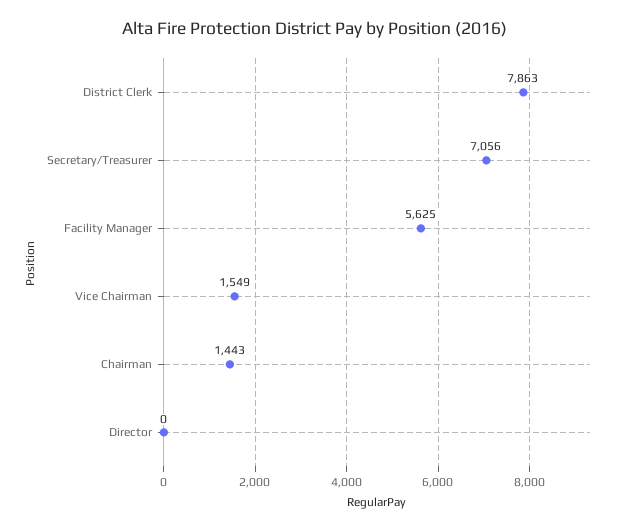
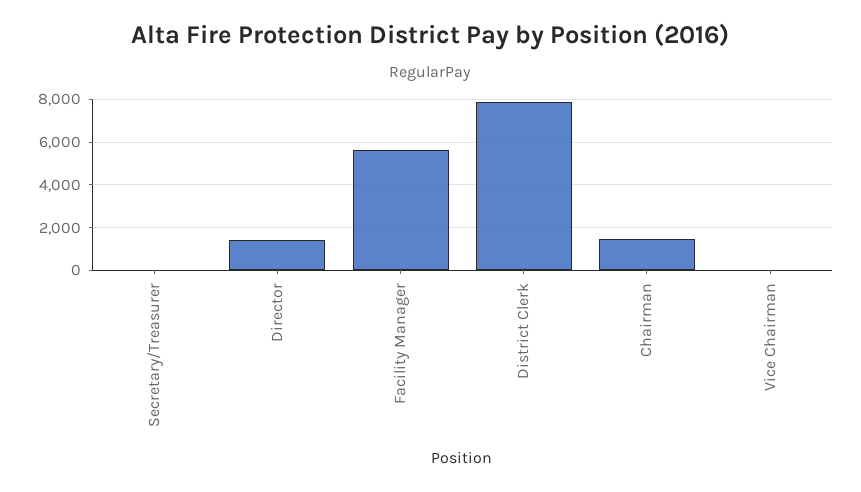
  {
    "District Clerk": 7863,
-   "Secretary/Treasurer": 7056,
+   "Secretary/Treasurer": 0,
    "Facility Manager": 5625,
-   "Vice Chairman": 1549,
+   "Vice Chairman": 0,
    "Chairman": 1443,
-   "Director": 0
+   "Director": 1500
  }

